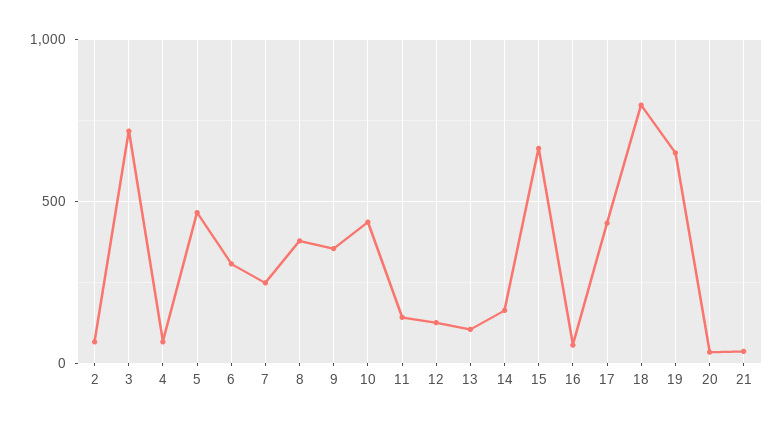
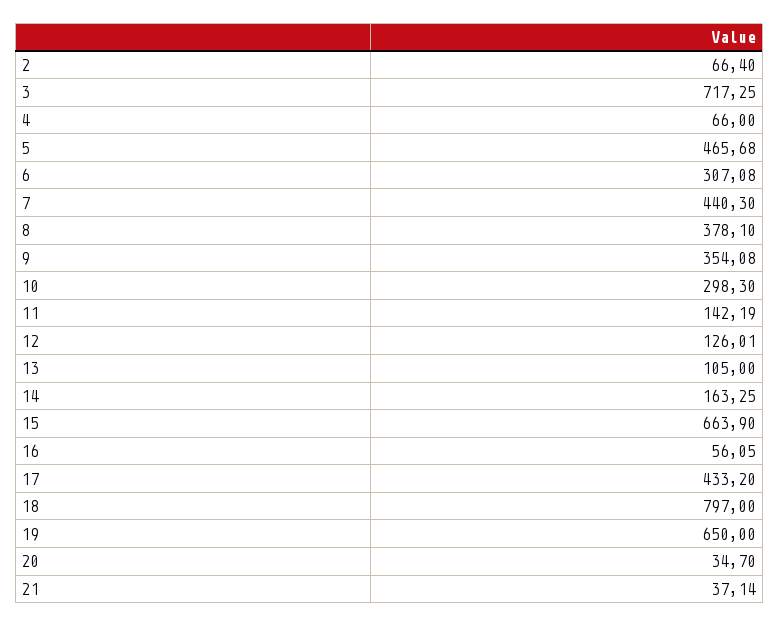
  {
    "2": 66.4,
    "3": 717.25,
    "4": 66,
    "5": 465.68,
    "6": 307.08,
-   "7": 250,
+   "7": 440.3,
    "8": 378.1,
    "9": 354.08,
-   "10": 450,
+   "10": 298.3,
    "11": 142.19,
    "12": 126.01,
    "13": 105,
    "14": 163.25,
    "15": 663.9,
    "16": 56.05,
    "17": 433.2,
    "18": 797,
    "19": 650,
    "20": 34.7,
    "21": 37.14
  }

